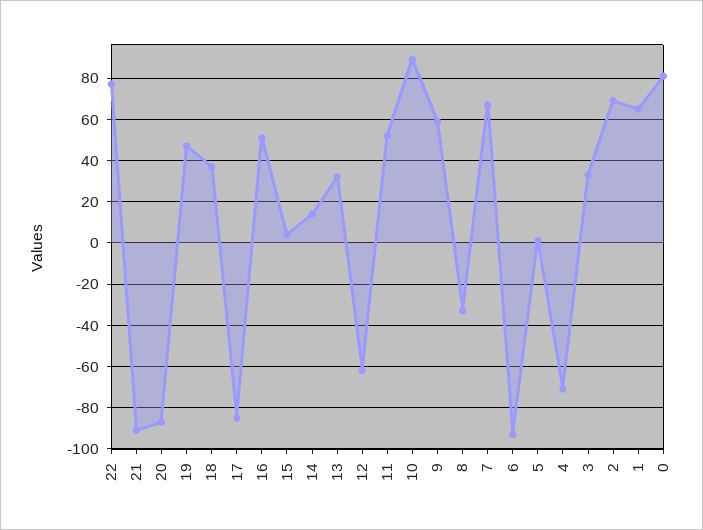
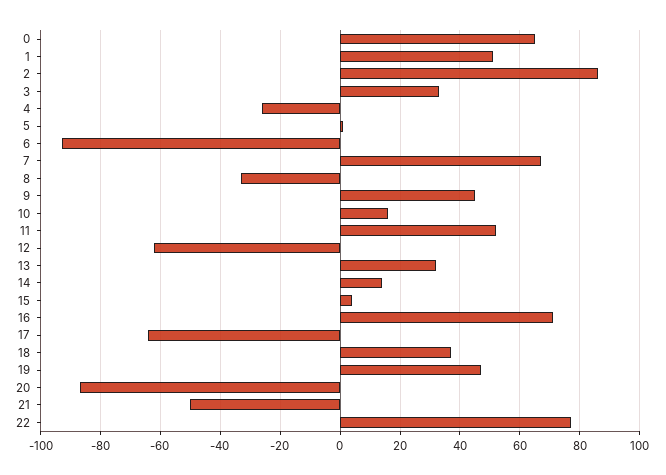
  {
    "22": 75,
-   "21": -90,
+   "21": -50,
    "20": -85,
    "19": 45,
    "18": 35,
-   "17": -85,
+   "17": -65,
-   "16": 50,
+   "16": 70,
    "15": 5,
    "14": 15,
    "13": 30,
    "12": -60,
    "11": 50,
-   "10": 90,
+   "10": 15,
-   "9": 60,
+   "9": 45,
    "8": -35,
    "7": 65,
    "6": -95,
    "5": 0,
-   "4": -70,
+   "4": -25,
    "3": 35,
-   "2": 70,
+   "2": 85,
-   "1": 65,
+   "1": 50,
-   "0": 80
+   "0": 65
  }

